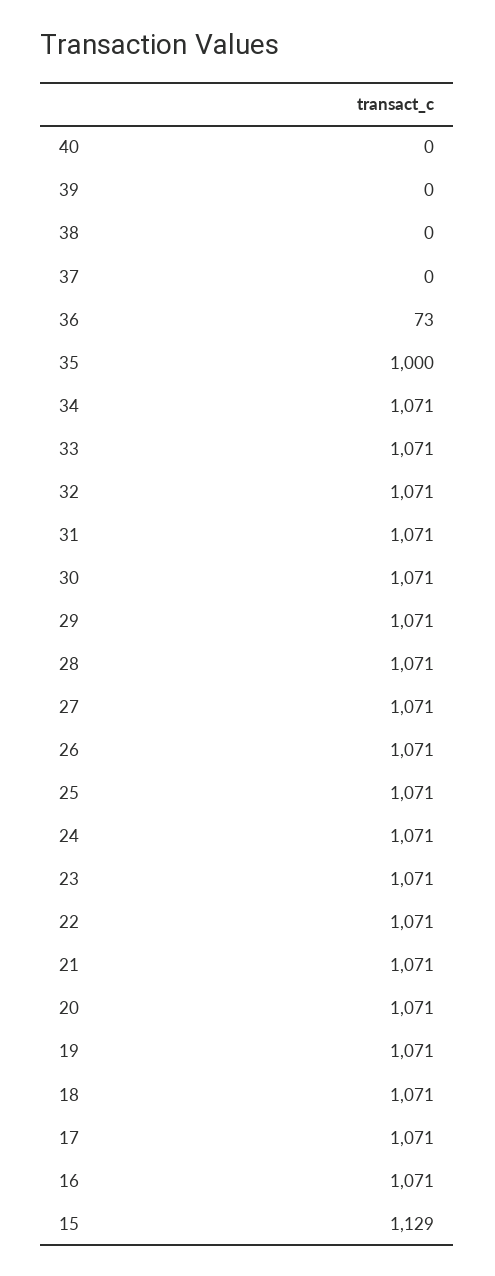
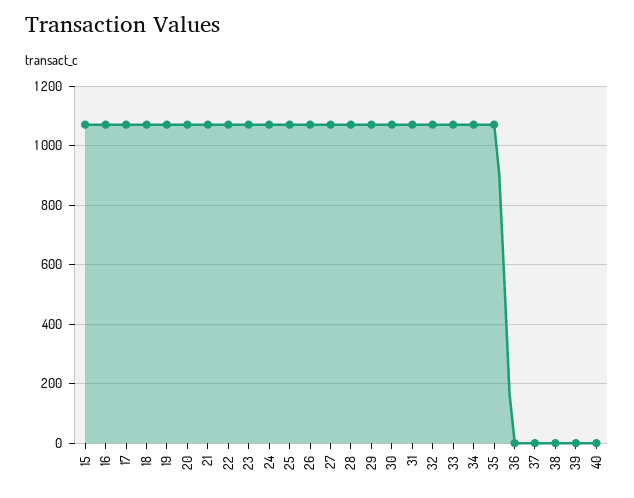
  {
    "40": 0,
    "39": 0,
    "38": 0,
    "37": 0,
-   "36": 73,
+   "36": 0,
-   "35": 1000,
+   "35": 1075,
    "34": 1071,
    "33": 1071,
    "32": 1071,
    "31": 1071,
    "30": 1071,
    "29": 1071,
    "28": 1071,
    "27": 1071,
    "26": 1071,
    "25": 1071,
    "24": 1071,
    "23": 1071,
    "22": 1071,
    "21": 1071,
    "20": 1071,
    "19": 1071,
    "18": 1071,
    "17": 1071,
    "16": 1071,
-   "15": 1129
+   "15": 1075
  }

